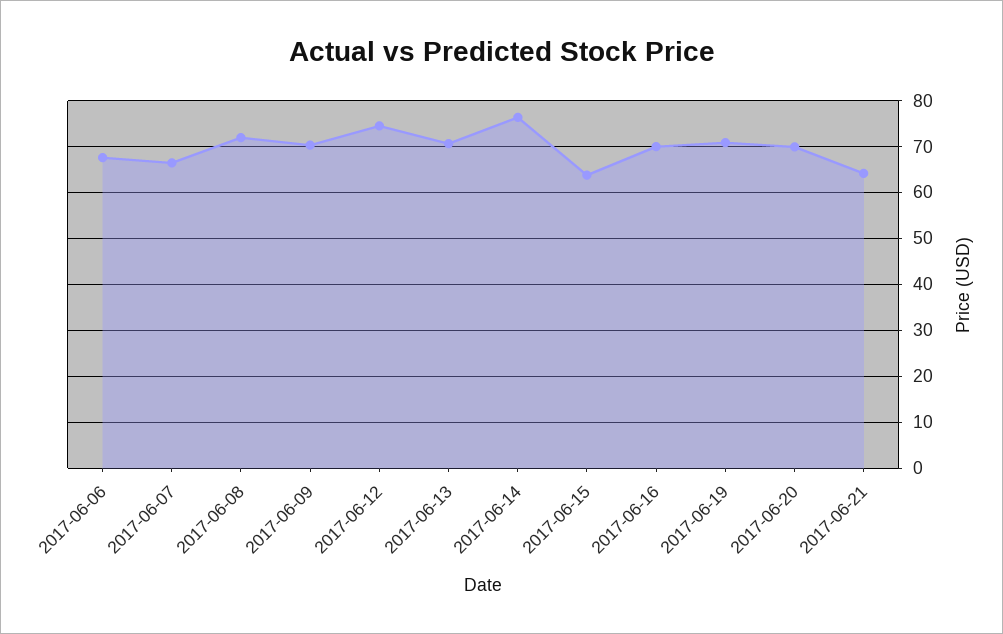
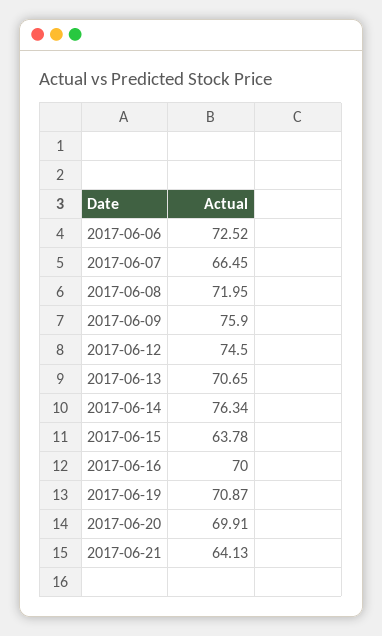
  {
-   "2017-06-06": 68,
+   "2017-06-06": 72.52,
    "2017-06-07": 66.45,
    "2017-06-08": 71.95,
-   "2017-06-09": 70,
+   "2017-06-09": 75.9,
    "2017-06-12": 74.5,
    "2017-06-13": 70.65,
    "2017-06-14": 76.34,
    "2017-06-15": 63.78,
    "2017-06-16": 70,
    "2017-06-19": 70.87,
    "2017-06-20": 69.91,
    "2017-06-21": 64.13
  }

